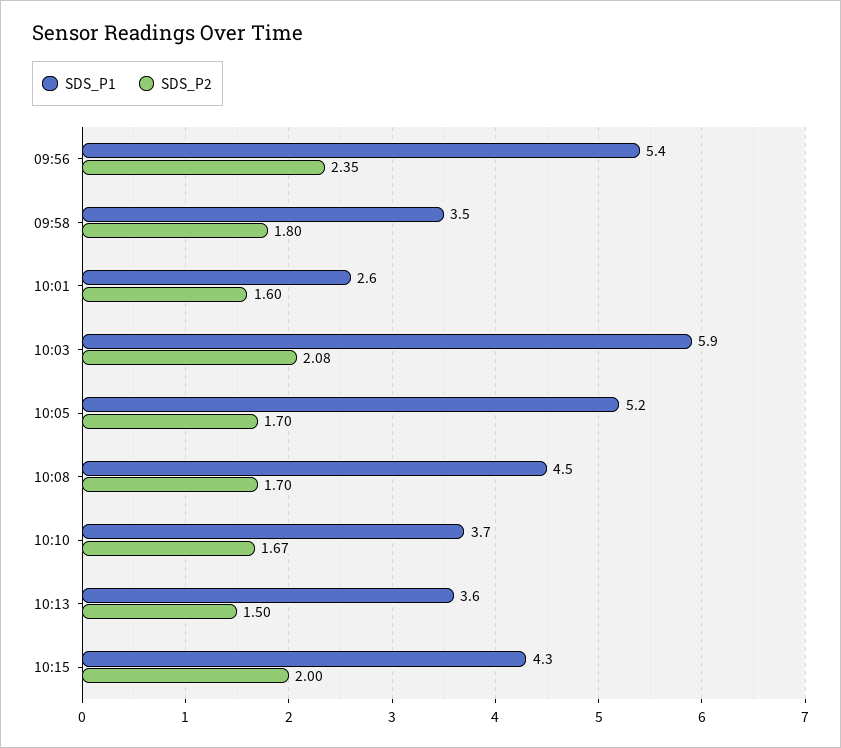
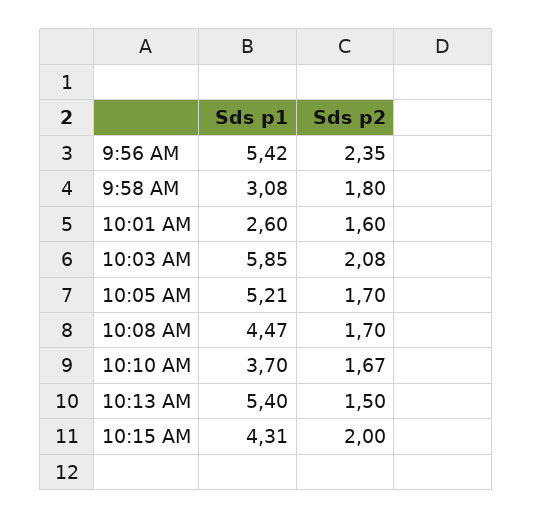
  {
    "SDS_P1": {
      "09:56": 5.42,
-     "09:58": 3.5,
+     "09:58": 3.08,
      "10:01": 2.6,
      "10:03": 5.85,
      "10:05": 5.21,
      "10:08": 4.47,
      "10:10": 3.7,
-     "10:13": 3.6,
+     "10:13": 5.4,
      "10:15": 4.31
    },
    "SDS_P2": {
      "09:56": 2.35,
      "09:58": 1.8,
      "10:01": 1.6,
      "10:03": 2.08,
      "10:05": 1.7,
      "10:08": 1.7,
      "10:10": 1.67,
      "10:13": 1.5,
      "10:15": 2
    }
  }

